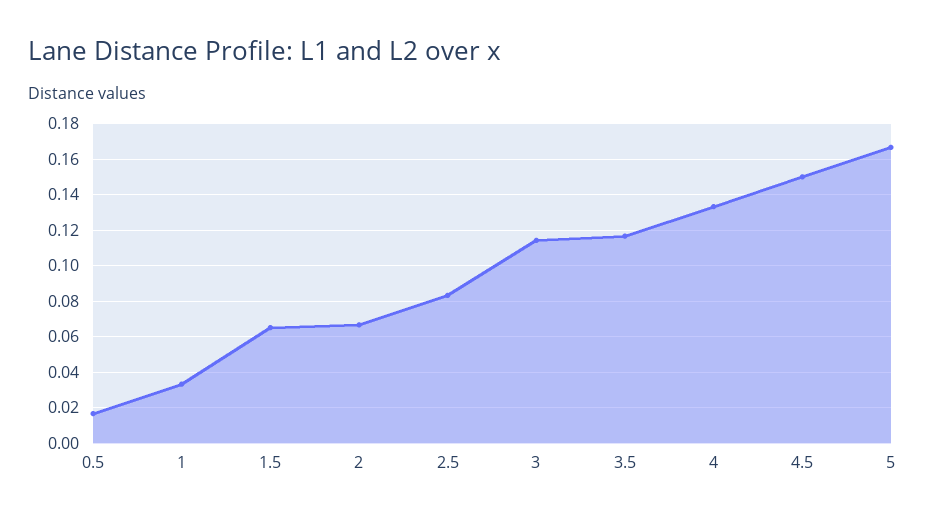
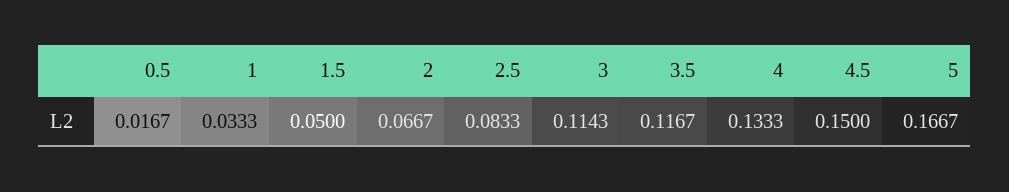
  {
    "0.5": 0.0167,
    "1": 0.0333,
-   "1.5": 0.065,
+   "1.5": 0.05,
    "2": 0.0667,
    "2.5": 0.0833,
    "3": 0.1143,
    "3.5": 0.1167,
    "4": 0.1333,
    "4.5": 0.15,
    "5": 0.1667
  }

